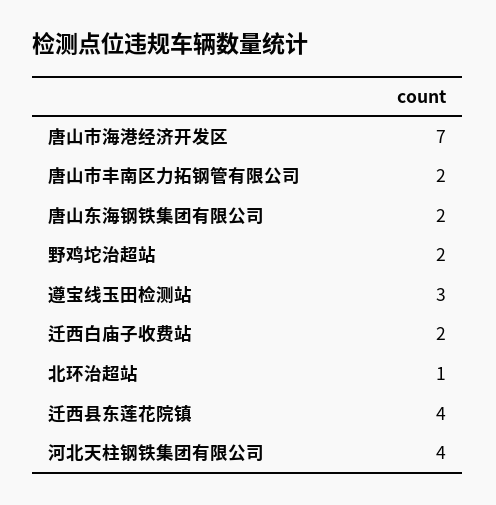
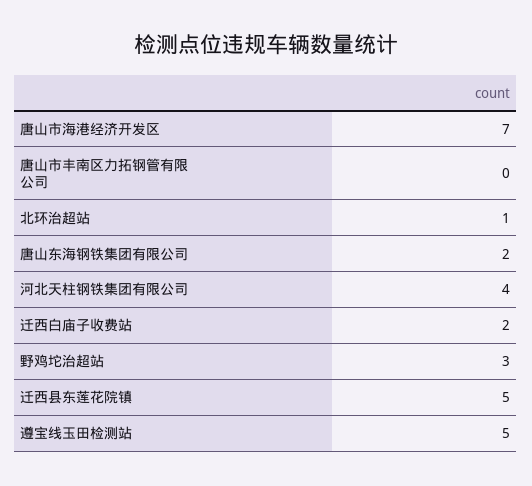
  {
    "唐山市海港经济开发区": 7,
-   "唐山市丰南区力拓钢管有限公司": 2,
+   "唐山市丰南区力拓钢管有限公司": 0,
    "唐山东海钢铁集团有限公司": 2,
-   "野鸡坨治超站": 2,
+   "野鸡坨治超站": 3,
-   "遵宝线玉田检测站": 3,
+   "遵宝线玉田检测站": 5,
    "迁西白庙子收费站": 2,
    "北环治超站": 1,
-   "迁西县东莲花院镇": 4,
+   "迁西县东莲花院镇": 5,
    "河北天柱钢铁集团有限公司": 4
  }

